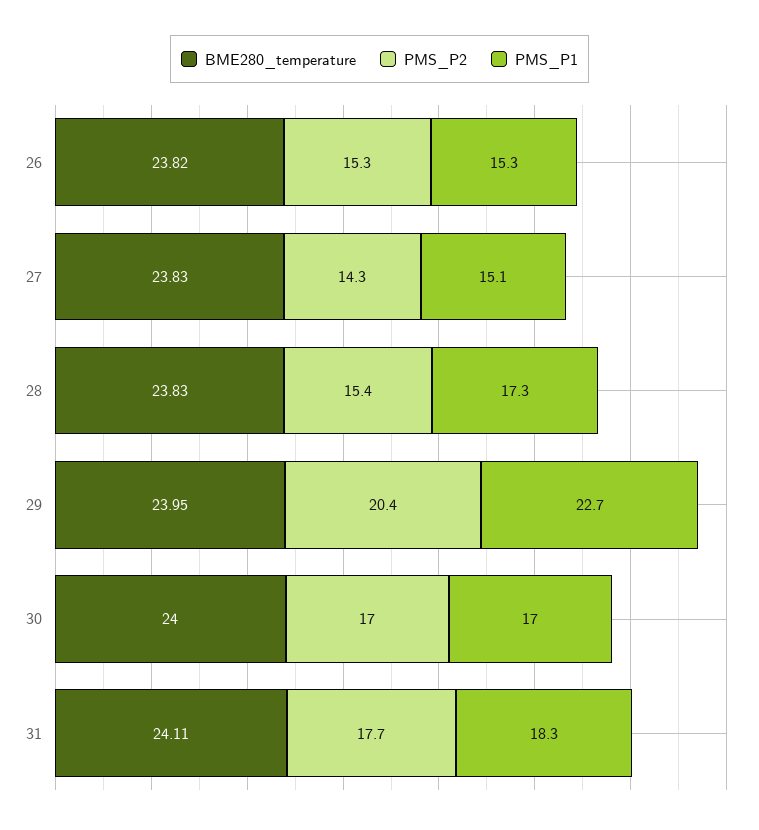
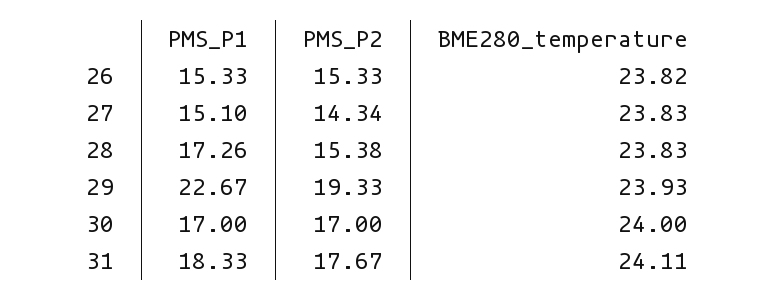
  {
    "BME280_temperature": {
      "26": 23.82,
      "27": 23.83,
      "28": 23.83,
-     "29": 23.95,
+     "29": 23.93,
      "30": 24,
      "31": 24.11
    },
    "PMS_P2": {
      "26": 15.33,
      "27": 14.34,
      "28": 15.38,
-     "29": 20.4,
+     "29": 19.33,
      "30": 17,
      "31": 17.67
    },
    "PMS_P1": {
      "26": 15.33,
      "27": 15.1,
      "28": 17.26,
      "29": 22.67,
      "30": 17,
      "31": 18.33
    }
  }

